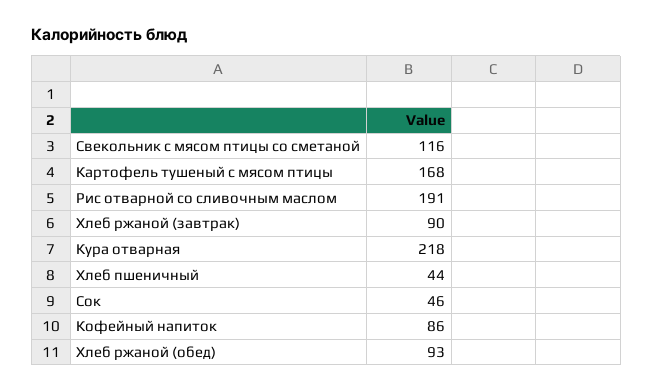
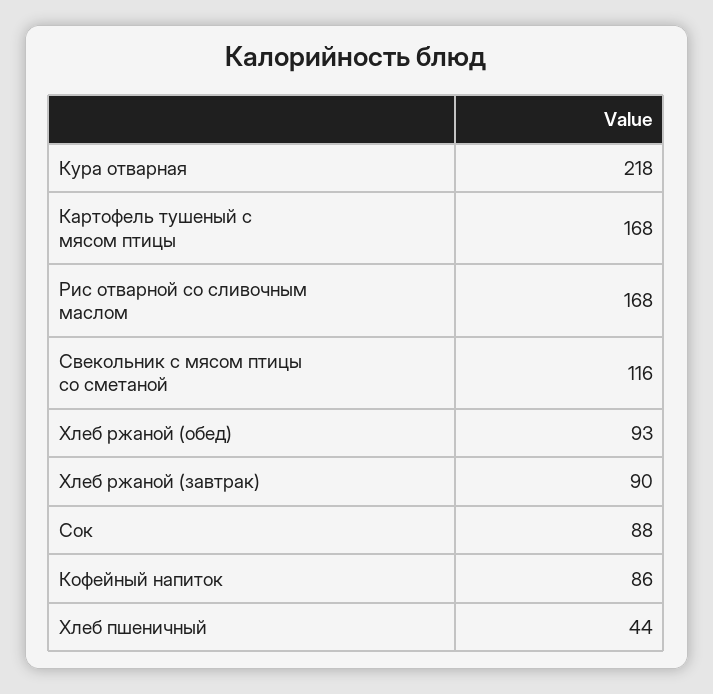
  {
    "Свекольник с мясом птицы со сметаной": 116,
    "Картофель тушеный с мясом птицы": 168,
-   "Рис отварной со сливочным маслом": 191,
+   "Рис отварной со сливочным маслом": 168,
    "Хлеб ржаной (завтрак)": 90,
    "Кура отварная": 218,
    "Хлеб пшеничный": 44,
-   "Сок": 46,
+   "Сок": 88,
    "Кофейный напиток": 86,
    "Хлеб ржаной (обед)": 93
  }

